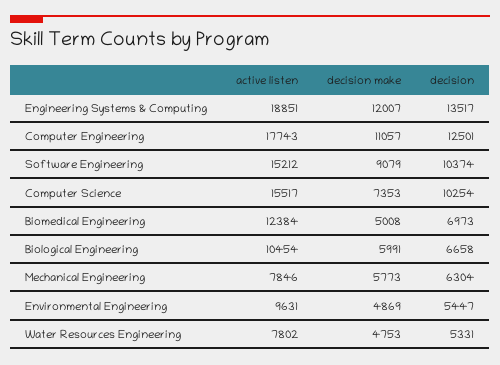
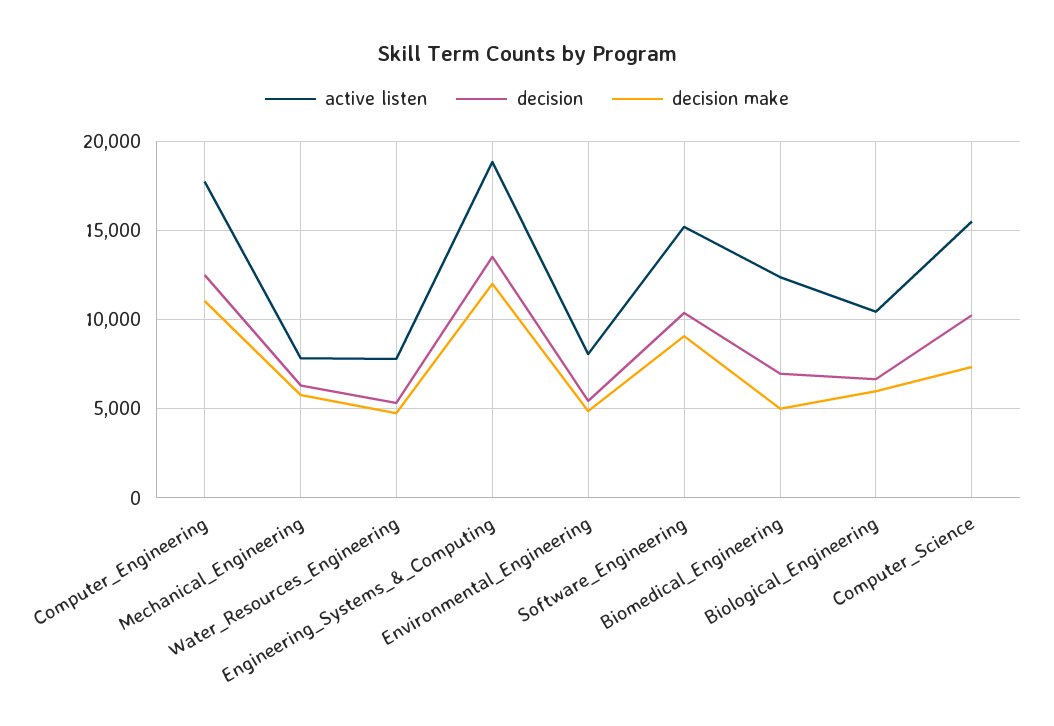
  {
    "active listen": {
      "Engineering Systems & Computing": 18851,
      "Computer Engineering": 17743,
      "Software Engineering": 15212,
      "Computer Science": 15517,
      "Biomedical Engineering": 12384,
      "Biological Engineering": 10454,
      "Mechanical Engineering": 7846,
-     "Environmental Engineering": 9631,
+     "Environmental Engineering": 8000,
      "Water Resources Engineering": 7802
    },
    "decision make": {
      "Engineering Systems & Computing": 12007,
      "Computer Engineering": 11057,
      "Software Engineering": 9079,
      "Computer Science": 7353,
      "Biomedical Engineering": 5008,
      "Biological Engineering": 5991,
      "Mechanical Engineering": 5773,
      "Environmental Engineering": 4869,
      "Water Resources Engineering": 4753
    },
    "decision": {
      "Engineering Systems & Computing": 13517,
      "Computer Engineering": 12501,
      "Software Engineering": 10374,
      "Computer Science": 10254,
      "Biomedical Engineering": 6973,
      "Biological Engineering": 6658,
      "Mechanical Engineering": 6304,
      "Environmental Engineering": 5447,
      "Water Resources Engineering": 5331
    }
  }

